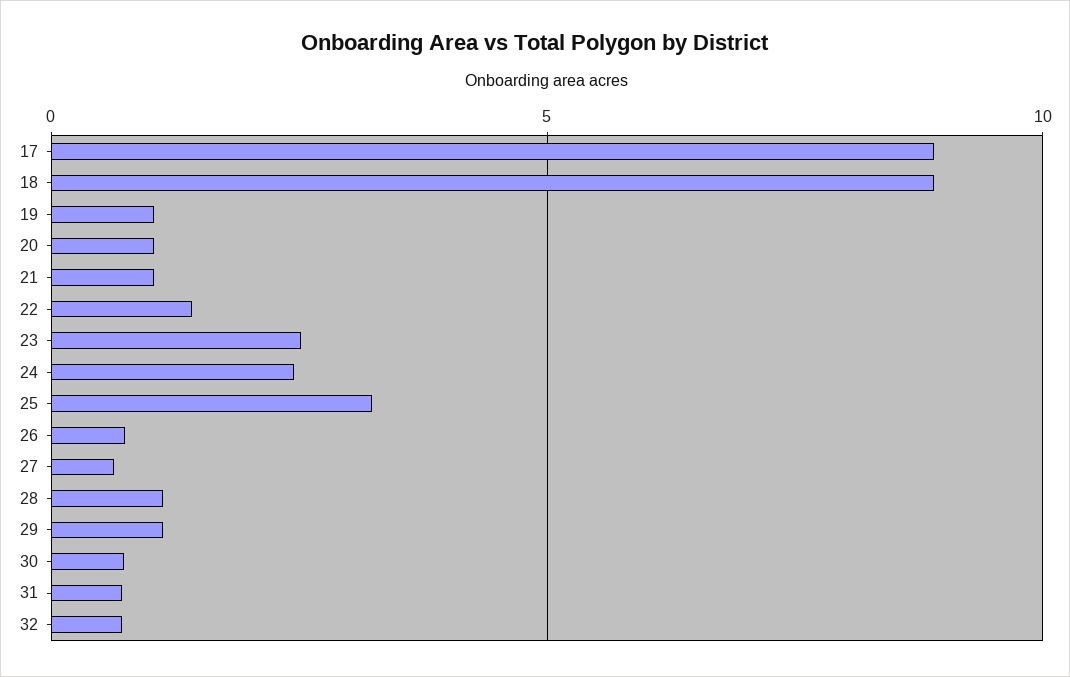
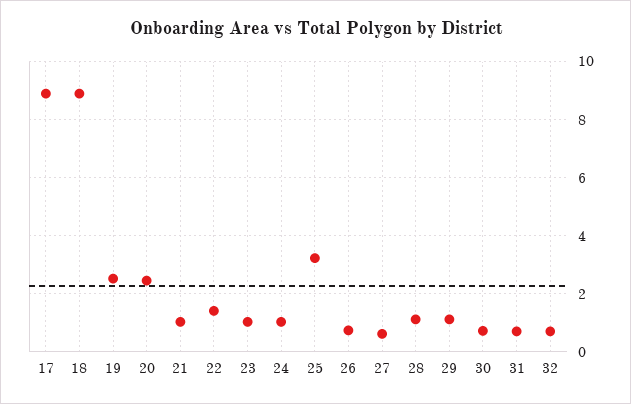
  {
    "17": 9,
    "18": 9,
-   "19": 1,
+   "19": 2.5,
-   "20": 1,
+   "20": 2.5,
    "21": 1,
    "22": 1.5,
-   "23": 2.5,
+   "23": 1,
-   "24": 2.5,
+   "24": 1,
    "25": 3.25,
    "26": 0.75,
    "27": 0.75,
    "28": 1,
    "29": 1,
    "30": 0.75,
    "31": 0.75,
    "32": 0.75
  }

